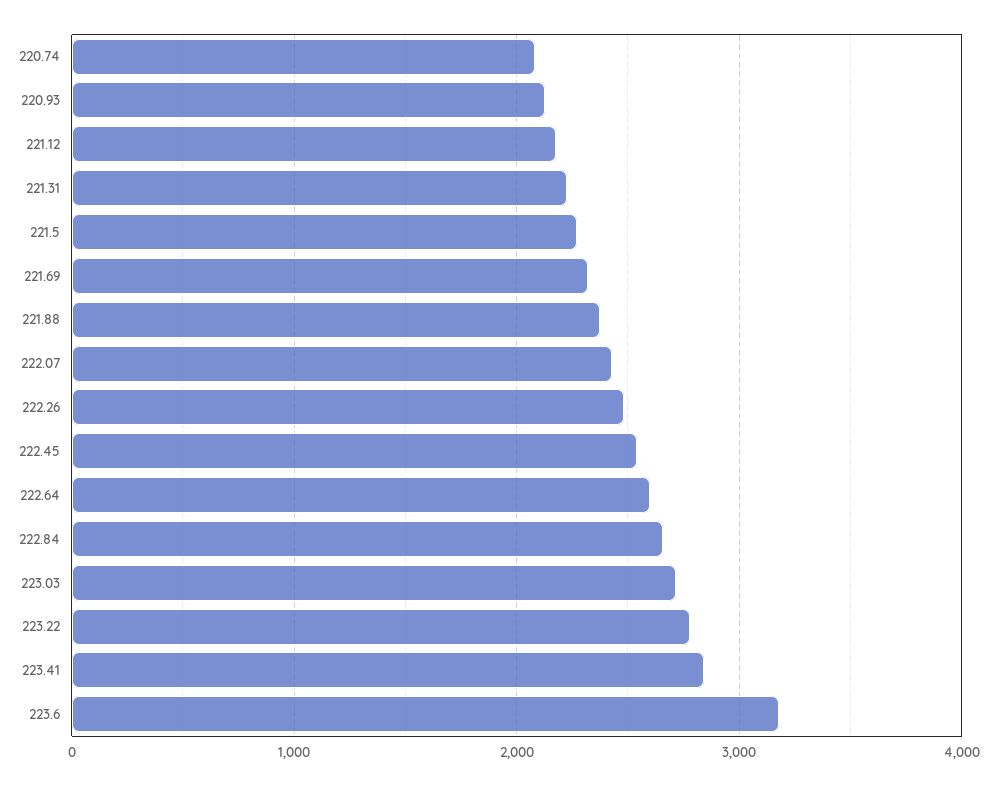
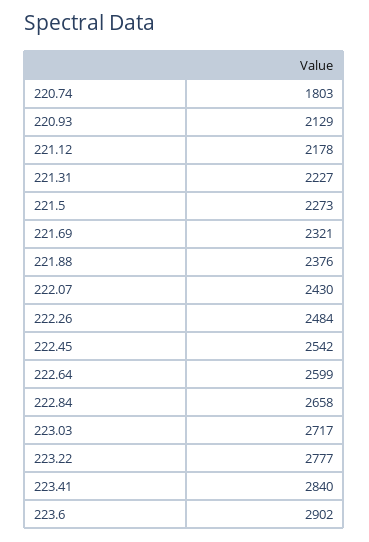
  {
-   "220.74": 2100,
+   "220.74": 1803,
    "220.93": 2129,
    "221.12": 2178,
    "221.31": 2227,
    "221.5": 2273,
    "221.69": 2321,
    "221.88": 2376,
    "222.07": 2430,
    "222.26": 2484,
    "222.45": 2542,
    "222.64": 2599,
    "222.84": 2658,
    "223.03": 2717,
    "223.22": 2777,
    "223.41": 2840,
-   "223.6": 3200
+   "223.6": 2902
  }

